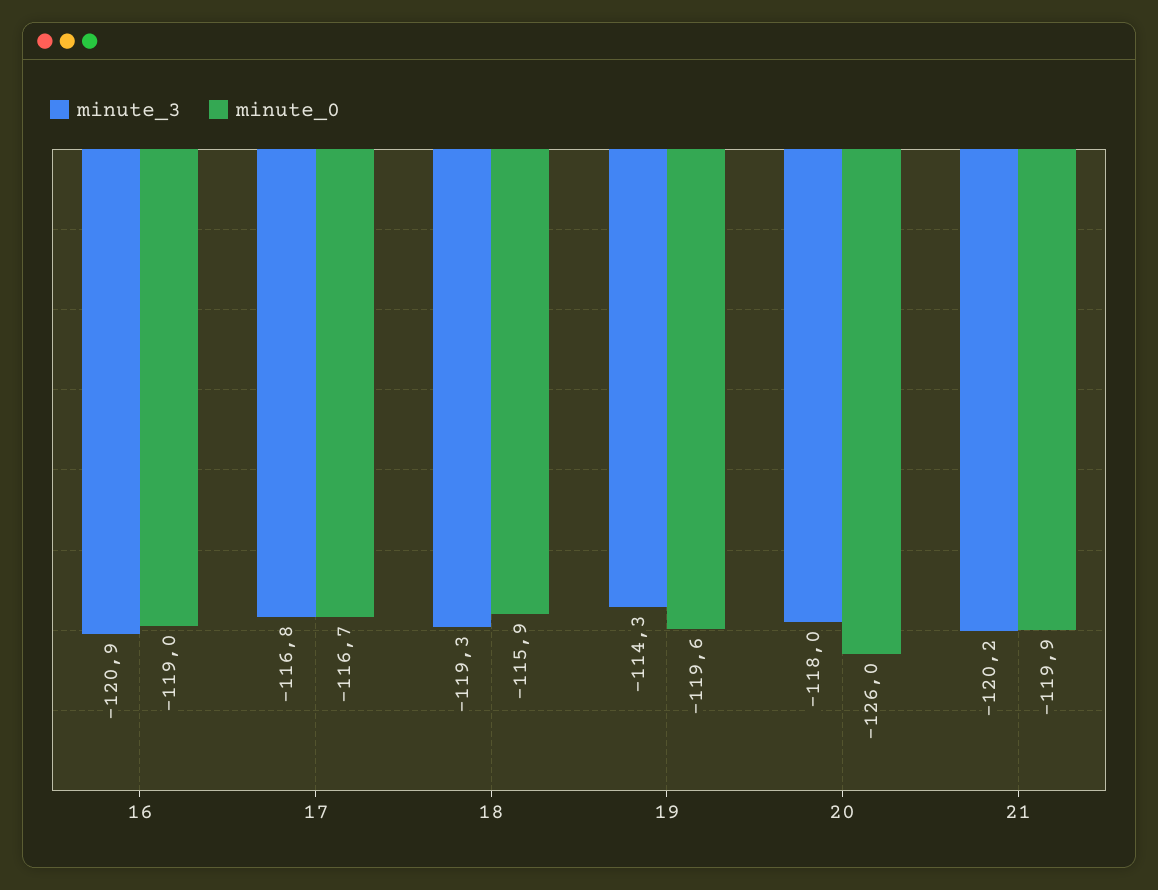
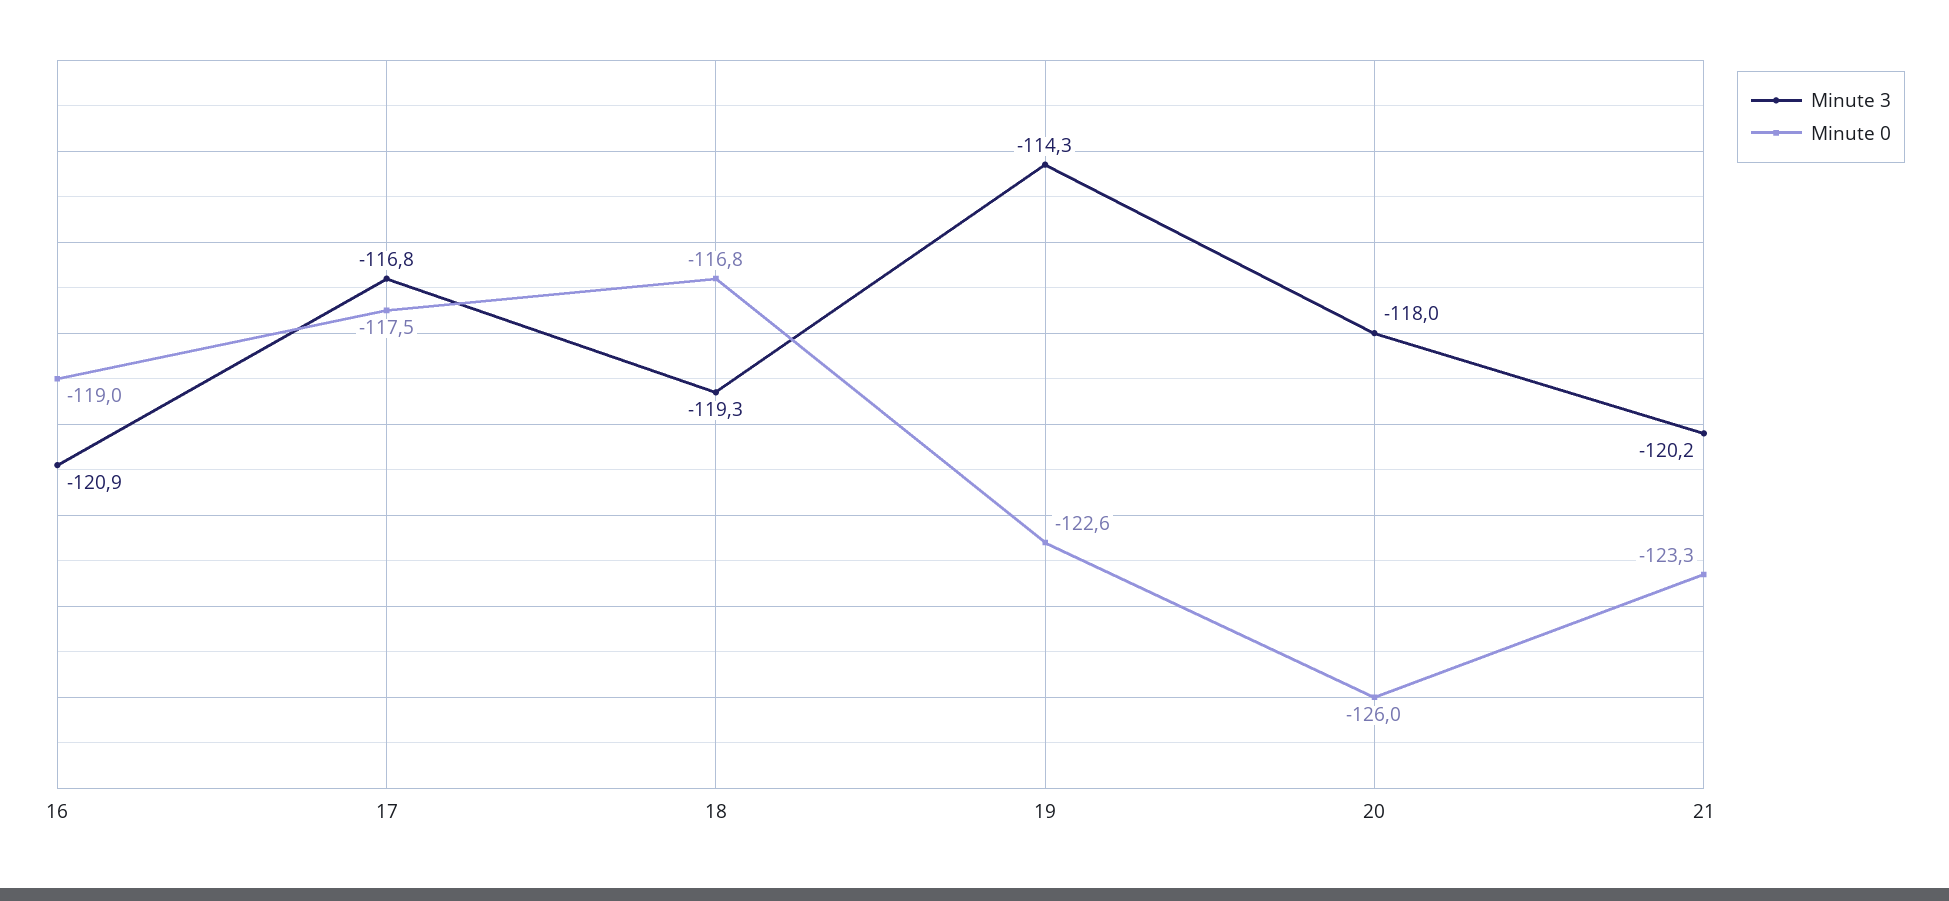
  {
    "minute_3": {
      "16": -120.9,
      "17": -116.8,
      "18": -119.3,
      "19": -114.3,
      "20": -118,
      "21": -120.2
    },
    "minute_0": {
      "16": -119,
-     "17": -116.7,
+     "17": -117.5,
-     "18": -115.9,
+     "18": -116.8,
-     "19": -119.6,
+     "19": -122.6,
      "20": -126,
-     "21": -119.9
+     "21": -123.3
    }
  }

